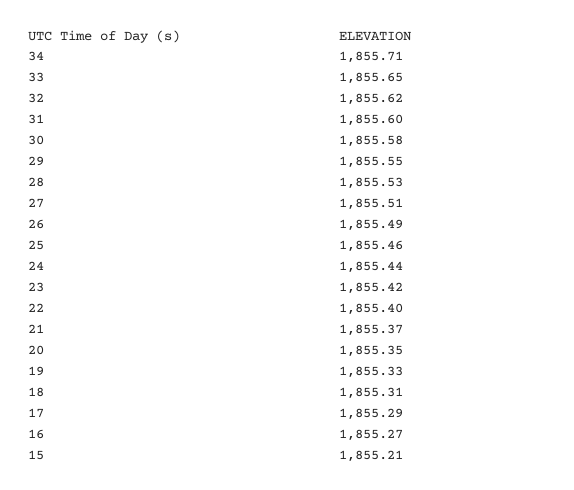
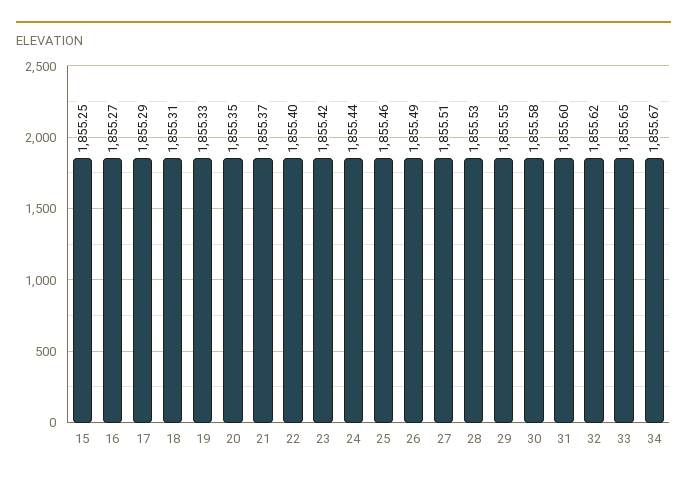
  {
-   "34": 1855.71,
+   "34": 1855.67,
    "33": 1855.65,
    "32": 1855.62,
    "31": 1855.6,
    "30": 1855.58,
    "29": 1855.55,
    "28": 1855.53,
    "27": 1855.51,
    "26": 1855.49,
    "25": 1855.46,
    "24": 1855.44,
    "23": 1855.42,
    "22": 1855.4,
    "21": 1855.37,
    "20": 1855.35,
    "19": 1855.33,
    "18": 1855.31,
    "17": 1855.29,
    "16": 1855.27,
-   "15": 1855.21
+   "15": 1855.25
  }

